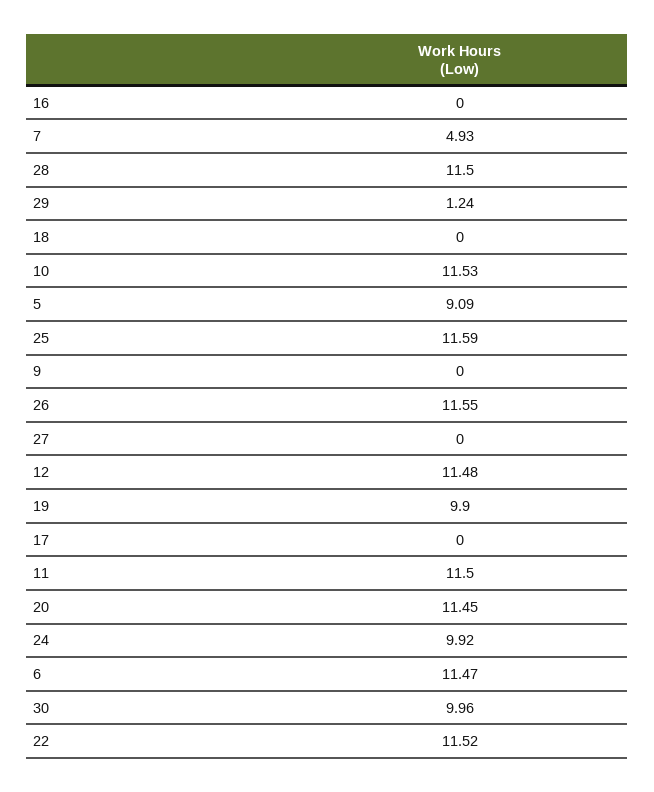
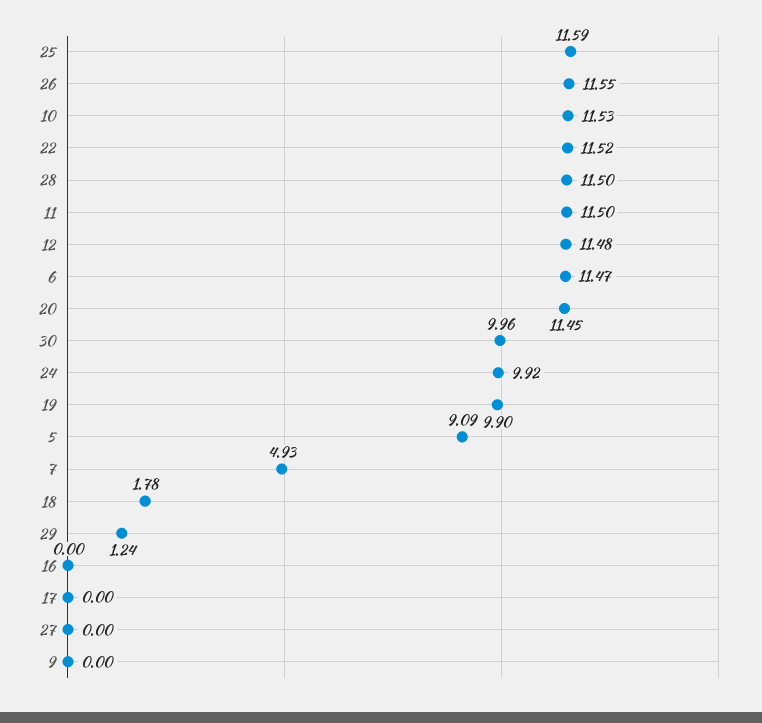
  {
    "16": 0,
    "7": 4.93,
    "28": 11.5,
    "29": 1.24,
-   "18": 0,
+   "18": 1.78,
    "10": 11.53,
    "5": 9.09,
    "25": 11.59,
    "9": 0,
    "26": 11.55,
    "27": 0,
    "12": 11.48,
    "19": 9.9,
    "17": 0,
    "11": 11.5,
    "20": 11.45,
    "24": 9.92,
    "6": 11.47,
    "30": 9.96,
    "22": 11.52
  }

